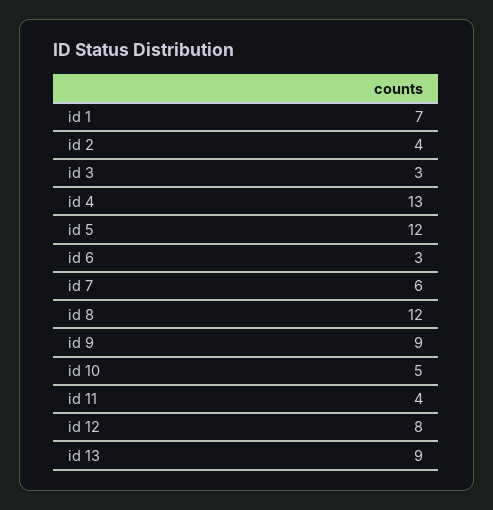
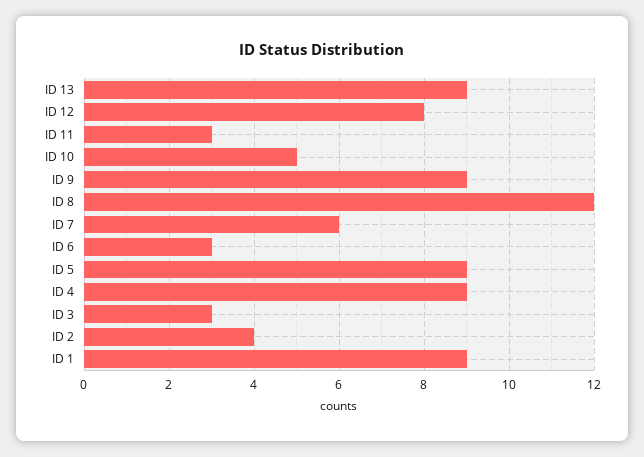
  {
-   "id 1": 7,
+   "id 1": 9,
    "id 2": 4,
    "id 3": 3,
-   "id 4": 13,
+   "id 4": 9,
-   "id 5": 12,
+   "id 5": 9,
    "id 6": 3,
    "id 7": 6,
    "id 8": 12,
    "id 9": 9,
    "id 10": 5,
-   "id 11": 4,
+   "id 11": 3,
    "id 12": 8,
    "id 13": 9
  }

